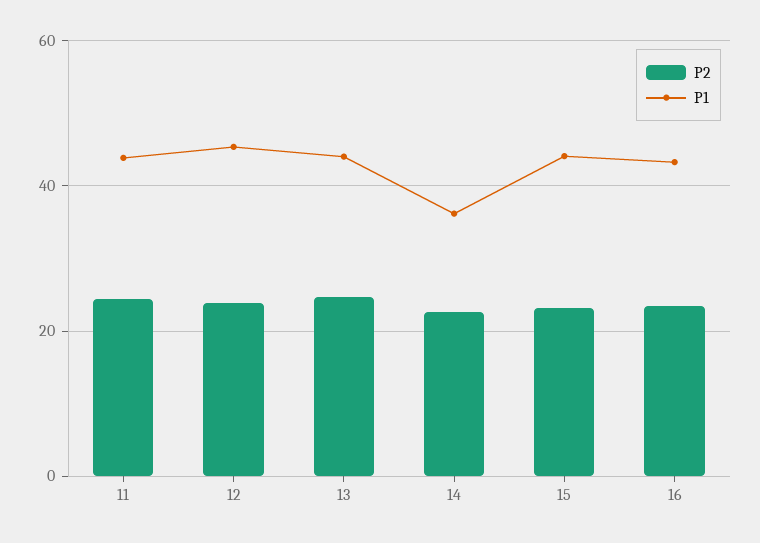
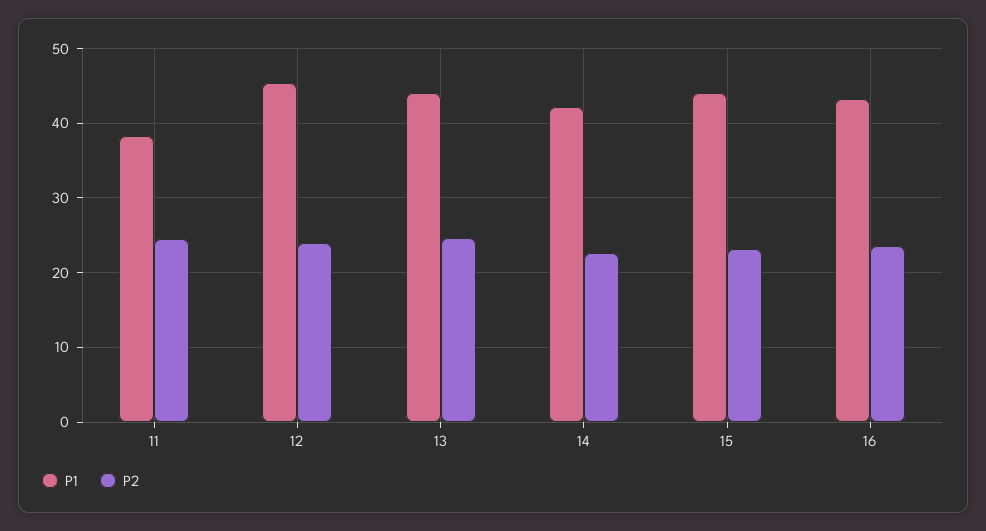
  {
    "P2": {
      "11": 24,
      "12": 24,
      "13": 25,
      "14": 23,
      "15": 23,
      "16": 24
    },
    "P1": {
-     "11": 44,
+     "11": 38,
      "12": 45,
      "13": 44,
-     "14": 36,
+     "14": 42,
      "15": 44,
      "16": 43
    }
  }

